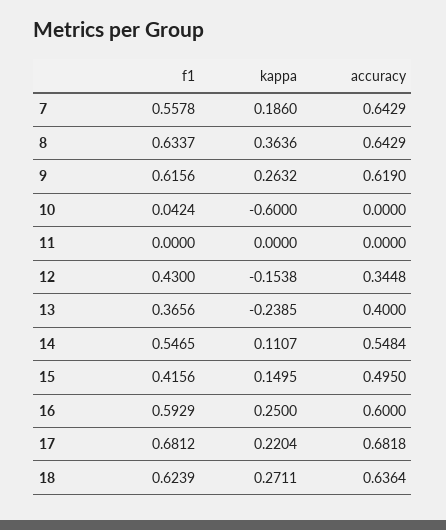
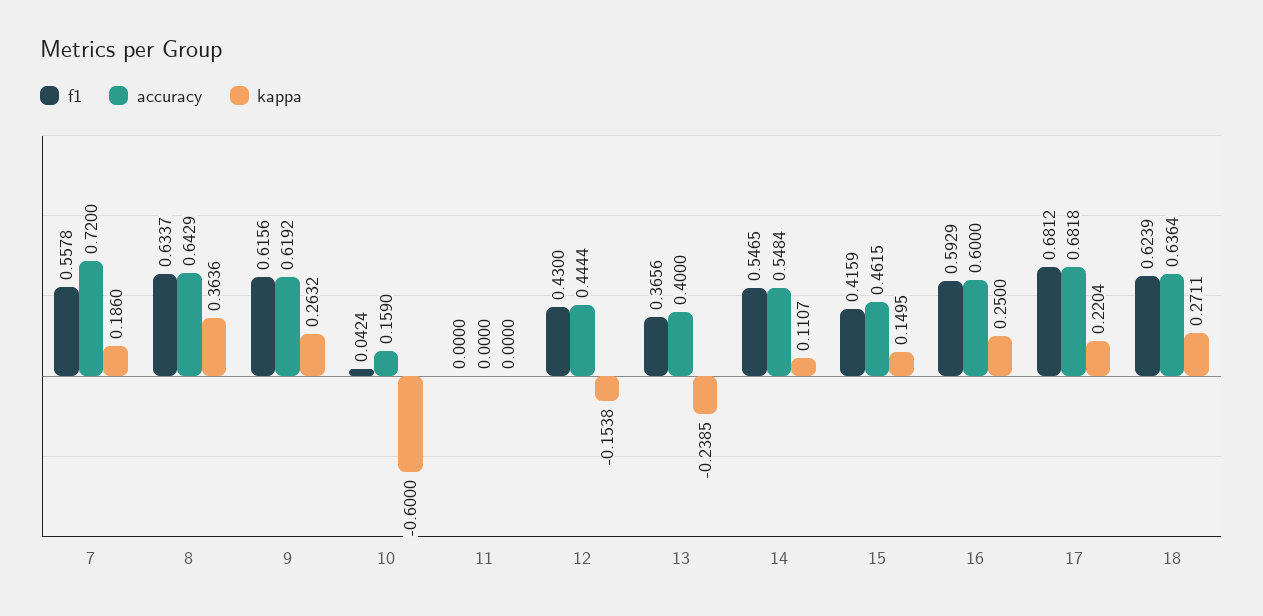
  {
    "f1": {
      "7": 0.5578,
      "8": 0.6337,
      "9": 0.6156,
      "10": 0.0424,
      "11": 0,
      "12": 0.43,
      "13": 0.3656,
      "14": 0.5465,
-     "15": 0.4156,
+     "15": 0.4159,
      "16": 0.5929,
      "17": 0.6812,
      "18": 0.6239
    },
    "kappa": {
      "7": 0.186,
      "8": 0.3636,
      "9": 0.2632,
      "10": -0.6,
      "11": 0,
      "12": -0.1538,
      "13": -0.2385,
      "14": 0.1107,
      "15": 0.1495,
      "16": 0.25,
      "17": 0.2204,
      "18": 0.2711
    },
    "accuracy": {
-     "7": 0.6429,
+     "7": 0.72,
      "8": 0.6429,
-     "9": 0.619,
+     "9": 0.6192,
-     "10": 0,
+     "10": 0.159,
      "11": 0,
-     "12": 0.3448,
+     "12": 0.4444,
      "13": 0.4,
      "14": 0.5484,
-     "15": 0.495,
+     "15": 0.4615,
      "16": 0.6,
      "17": 0.6818,
      "18": 0.6364
    }
  }

